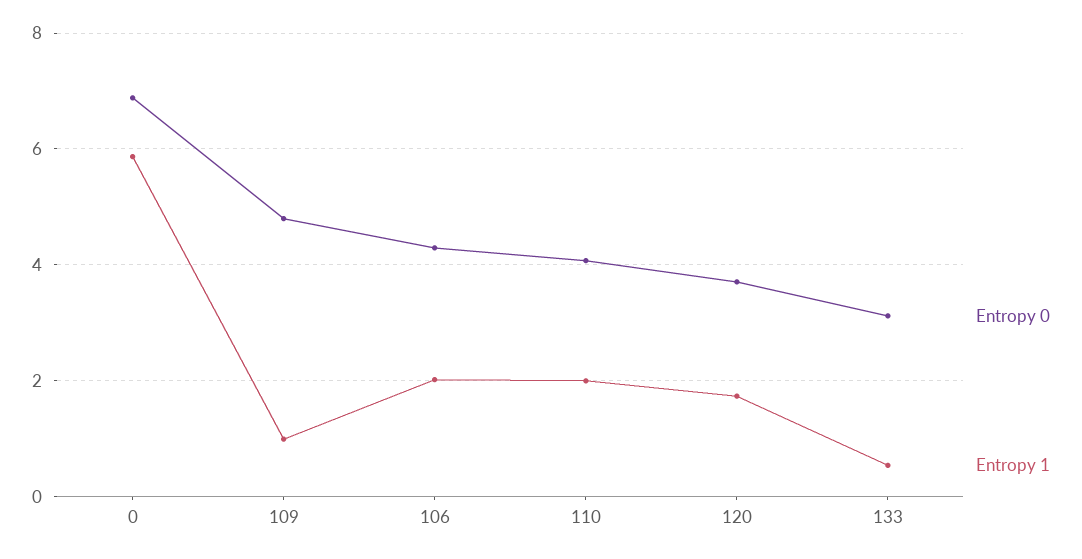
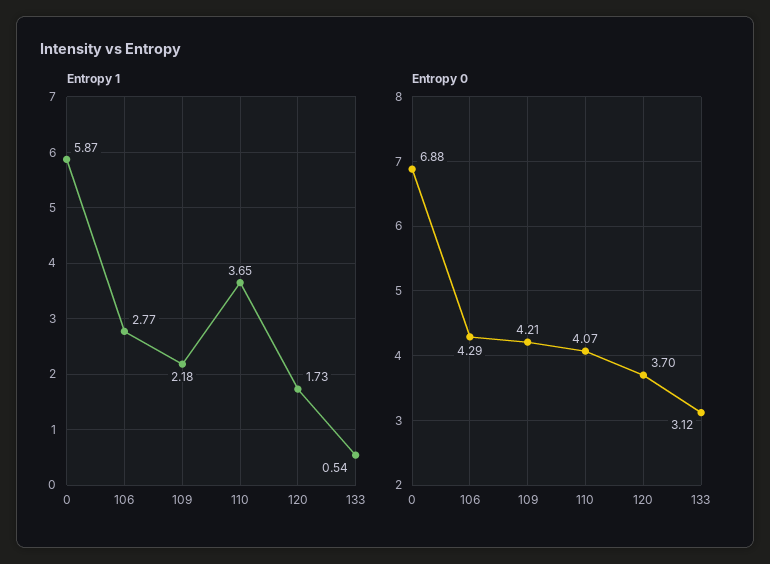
  {
    "Entropy 0": {
      "0": 6.88,
-     "109": 4.8,
+     "109": 4.21,
      "106": 4.29,
      "110": 4.07,
      "120": 3.7,
      "133": 3.12
    },
    "Entropy 1": {
      "0": 5.87,
-     "109": 1,
+     "109": 2.18,
-     "106": 2,
+     "106": 2.77,
-     "110": 2,
+     "110": 3.65,
      "120": 1.73,
      "133": 0.54
    }
  }

